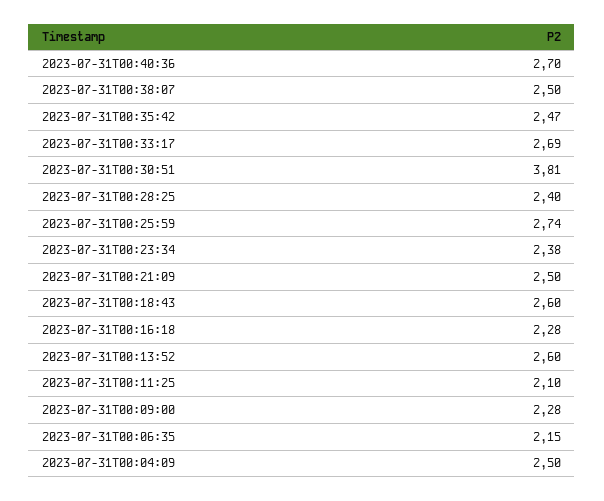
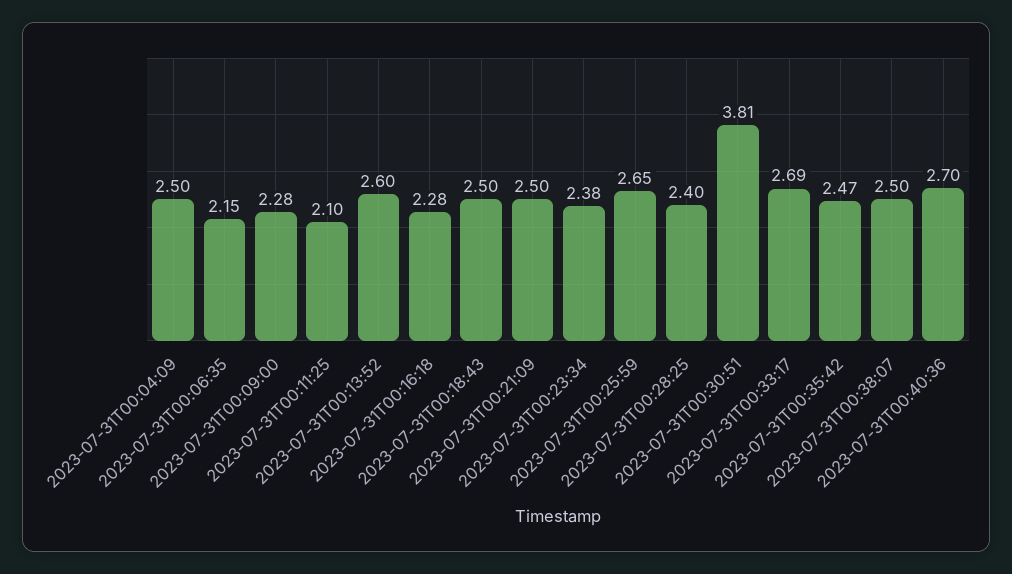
  {
    "2023-07-31T00:40:36": 2.7,
    "2023-07-31T00:38:07": 2.5,
    "2023-07-31T00:35:42": 2.47,
    "2023-07-31T00:33:17": 2.69,
    "2023-07-31T00:30:51": 3.81,
    "2023-07-31T00:28:25": 2.4,
-   "2023-07-31T00:25:59": 2.74,
+   "2023-07-31T00:25:59": 2.65,
    "2023-07-31T00:23:34": 2.38,
    "2023-07-31T00:21:09": 2.5,
-   "2023-07-31T00:18:43": 2.6,
+   "2023-07-31T00:18:43": 2.5,
    "2023-07-31T00:16:18": 2.28,
    "2023-07-31T00:13:52": 2.6,
    "2023-07-31T00:11:25": 2.1,
    "2023-07-31T00:09:00": 2.28,
    "2023-07-31T00:06:35": 2.15,
    "2023-07-31T00:04:09": 2.5
  }

